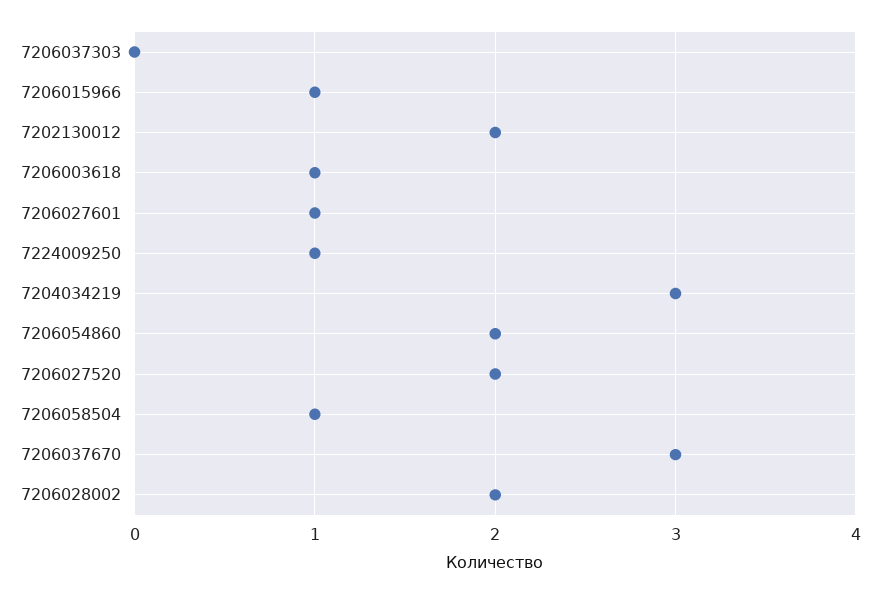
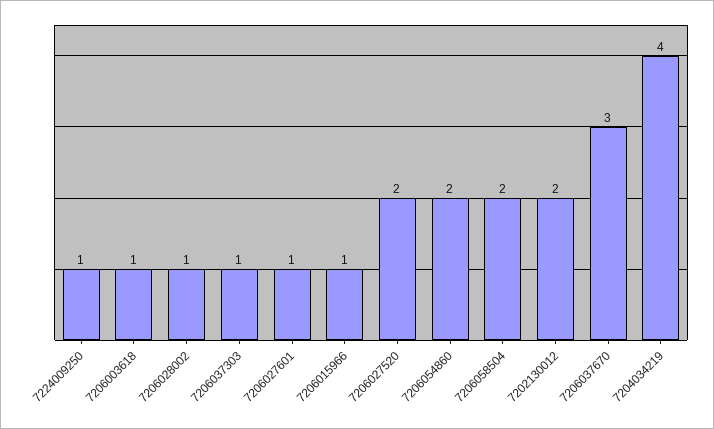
  {
-   "7206037303": 0,
+   "7206037303": 1,
    "7206015966": 1,
    "7202130012": 2,
    "7206003618": 1,
    "7206027601": 1,
    "7224009250": 1,
-   "7204034219": 3,
+   "7204034219": 4,
    "7206054860": 2,
    "7206027520": 2,
-   "7206058504": 1,
+   "7206058504": 2,
    "7206037670": 3,
-   "7206028002": 2
+   "7206028002": 1
  }

